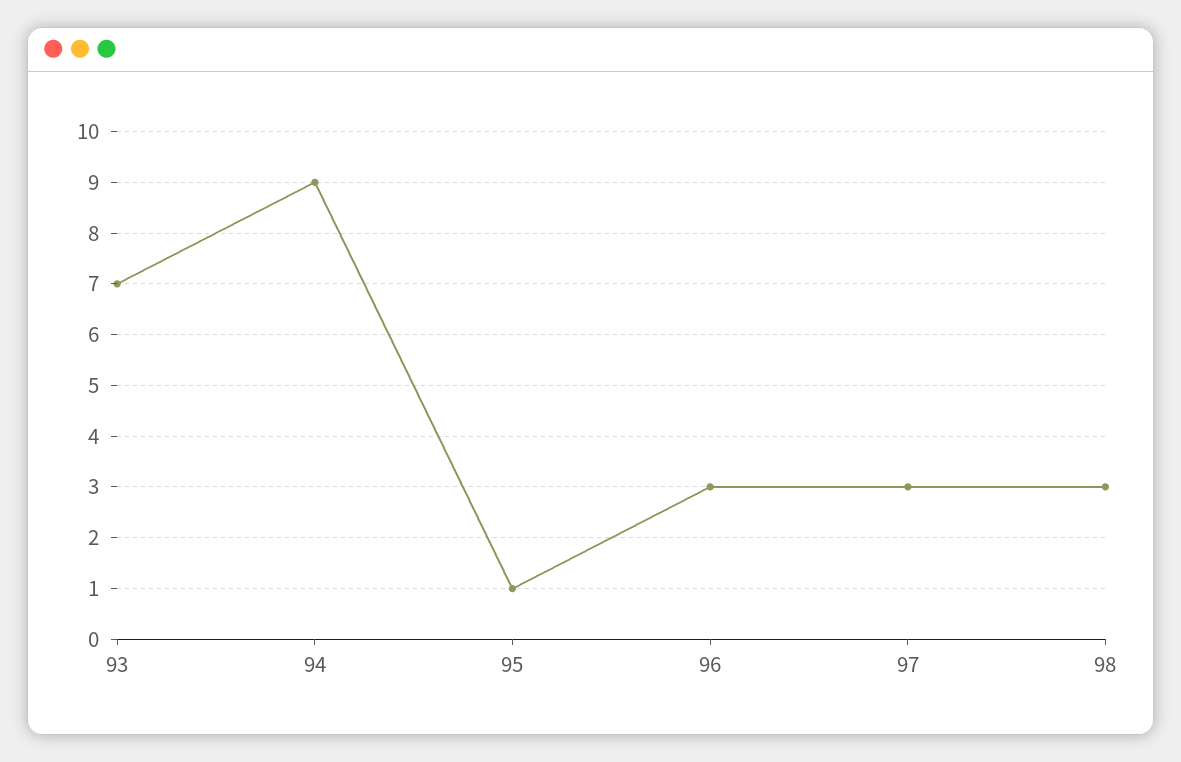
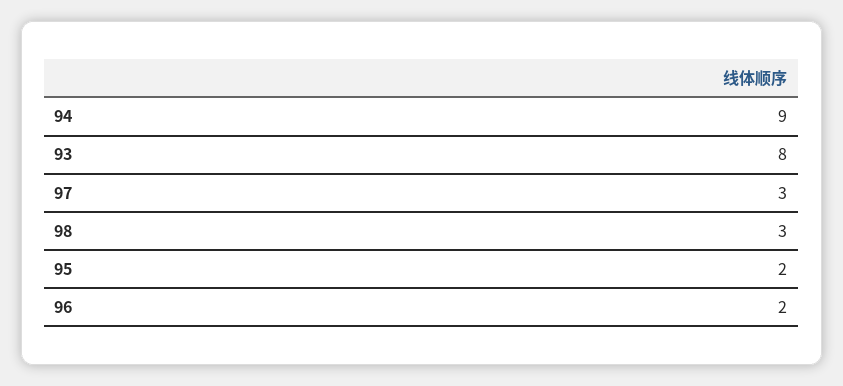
  {
-   "93": 7,
+   "93": 8,
    "94": 9,
-   "95": 1,
+   "95": 2,
-   "96": 3,
+   "96": 2,
    "97": 3,
    "98": 3
  }

